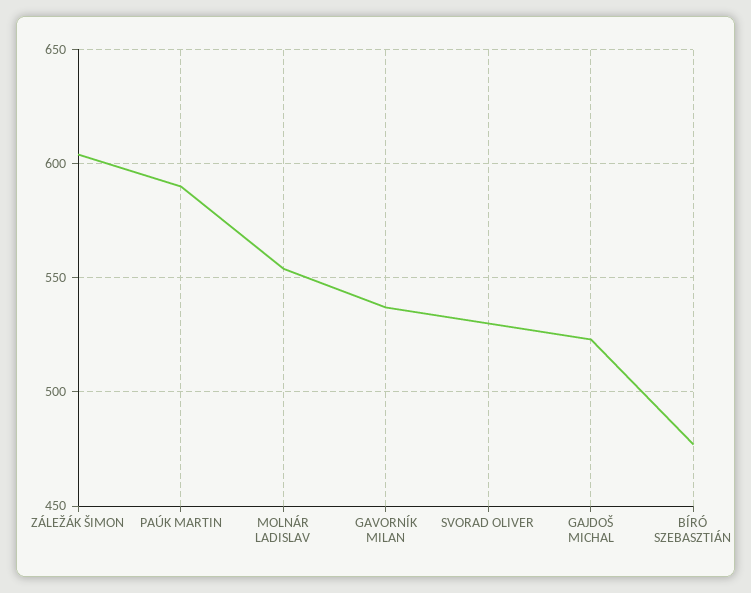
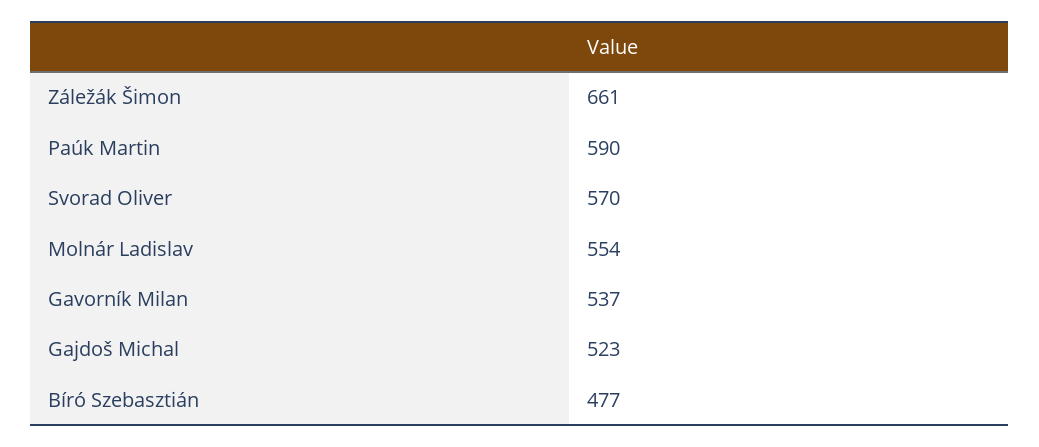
  {
-   "ZÁLEŽÁK ŠIMON": 605,
+   "ZÁLEŽÁK ŠIMON": 661,
    "PAÚK MARTIN": 590,
    "MOLNÁR LADISLAV": 554,
    "GAVORNÍK MILAN": 537,
-   "SVORAD OLIVER": 530,
+   "SVORAD OLIVER": 570,
    "GAJDOŠ MICHAL": 523,
    "BÍRÓ SZEBASZTIÁN": 477
  }

